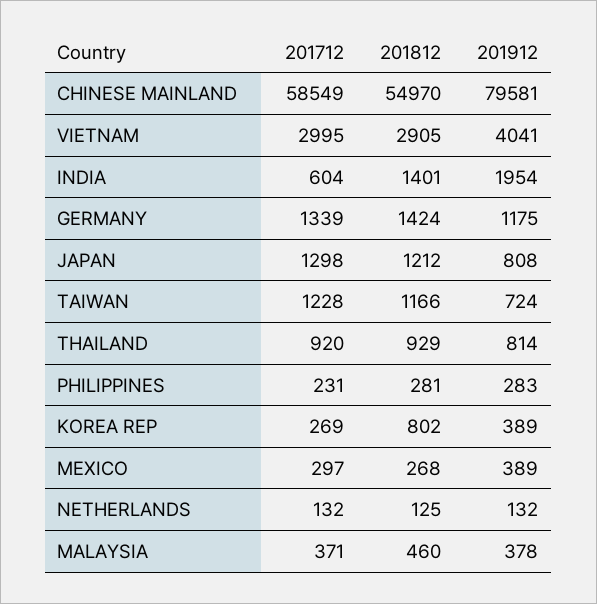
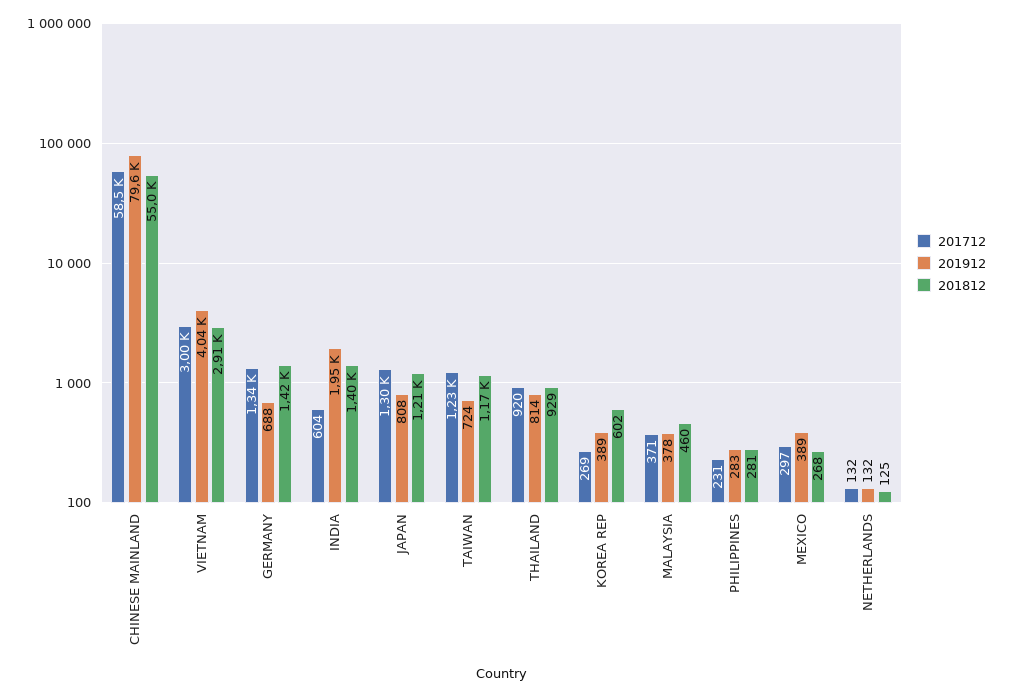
  {
    "201712": {
      "CHINESE MAINLAND": 58549,
      "VIETNAM": 2995,
      "INDIA": 604,
      "GERMANY": 1339,
      "JAPAN": 1298,
      "TAIWAN": 1228,
      "THAILAND": 920,
      "PHILIPPINES": 231,
      "KOREA REP": 269,
      "MEXICO": 297,
      "NETHERLANDS": 132,
      "MALAYSIA": 371
    },
    "201812": {
      "CHINESE MAINLAND": 54970,
      "VIETNAM": 2905,
      "INDIA": 1401,
      "GERMANY": 1424,
      "JAPAN": 1212,
      "TAIWAN": 1166,
      "THAILAND": 929,
      "PHILIPPINES": 281,
-     "KOREA REP": 802,
+     "KOREA REP": 602,
      "MEXICO": 268,
      "NETHERLANDS": 125,
      "MALAYSIA": 460
    },
    "201912": {
      "CHINESE MAINLAND": 79581,
      "VIETNAM": 4041,
      "INDIA": 1954,
-     "GERMANY": 1175,
+     "GERMANY": 688,
      "JAPAN": 808,
      "TAIWAN": 724,
      "THAILAND": 814,
      "PHILIPPINES": 283,
      "KOREA REP": 389,
      "MEXICO": 389,
      "NETHERLANDS": 132,
      "MALAYSIA": 378
    }
  }

